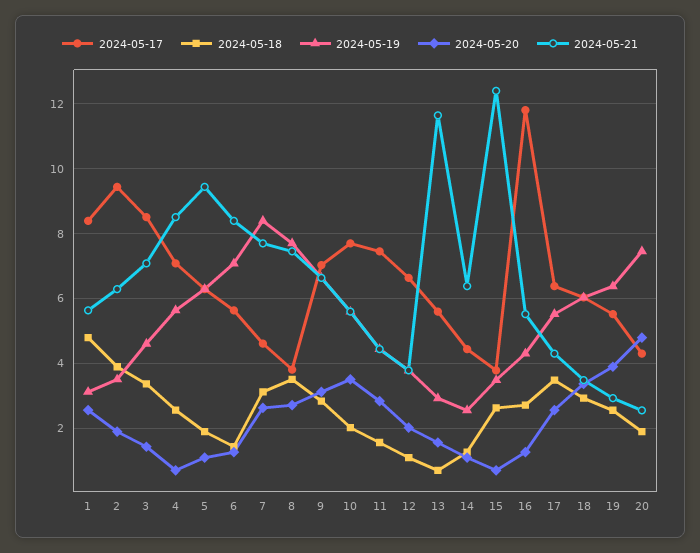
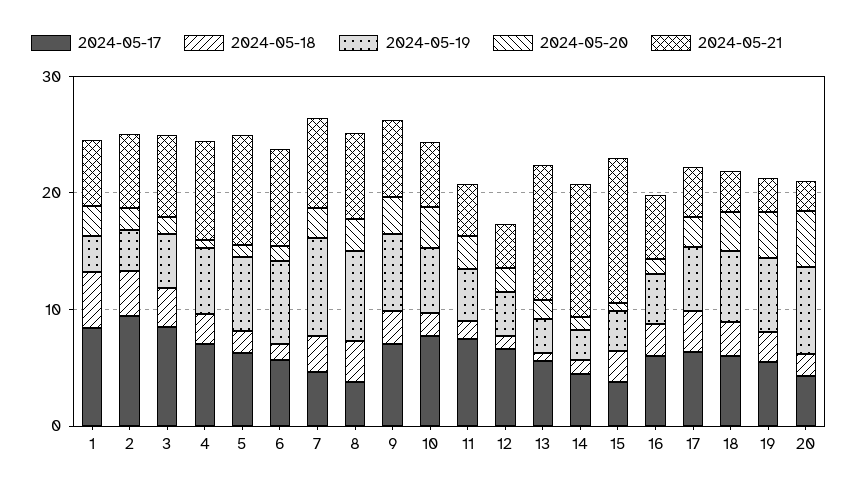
  {
    "2024-05-17": {
      "1": 8.4,
      "2": 9.4,
      "3": 8.6,
      "4": 7,
      "5": 6.2,
      "6": 5.6,
      "7": 4.6,
      "8": 3.8,
      "9": 7,
      "10": 7.6,
      "11": 7.4,
      "12": 6.6,
      "13": 5.6,
      "14": 4.4,
      "15": 3.8,
-     "16": 11.8,
+     "16": 6,
      "17": 6.4,
      "18": 6,
      "19": 5.6,
      "20": 4.4
    },
    "2024-05-18": {
      "1": 4.8,
      "2": 3.8,
      "3": 3.4,
      "4": 2.6,
      "5": 1.8,
      "6": 1.4,
      "7": 3.2,
      "8": 3.6,
      "9": 2.8,
      "10": 2,
      "11": 1.6,
      "12": 1,
      "13": 0.8,
      "14": 1.2,
      "15": 2.6,
      "16": 2.8,
      "17": 3.4,
      "18": 3,
      "19": 2.6,
      "20": 1.8
    },
    "2024-05-19": {
      "1": 3.2,
      "2": 3.6,
      "3": 4.6,
      "4": 5.6,
      "5": 6.2,
      "6": 7,
      "7": 8.4,
      "8": 7.6,
      "9": 6.6,
      "10": 5.6,
      "11": 4.4,
      "12": 3.8,
      "13": 3,
      "14": 2.6,
      "15": 3.4,
      "16": 4.4,
      "17": 5.6,
      "18": 6,
      "19": 6.4,
      "20": 7.4
    },
    "2024-05-20": {
      "1": 2.6,
      "2": 1.8,
      "3": 1.4,
      "4": 0.8,
      "5": 1,
      "6": 1.2,
      "7": 2.6,
      "8": 2.8,
      "9": 3.2,
      "10": 3.6,
      "11": 2.8,
      "12": 2,
      "13": 1.6,
      "14": 1,
      "15": 0.8,
      "16": 1.2,
      "17": 2.6,
      "18": 3.4,
      "19": 3.8,
      "20": 4.8
    },
    "2024-05-21": {
      "1": 5.6,
      "2": 6.2,
      "3": 7,
      "4": 8.6,
      "5": 9.4,
      "6": 8.4,
      "7": 7.6,
      "8": 7.4,
      "9": 6.6,
      "10": 5.6,
      "11": 4.4,
      "12": 3.8,
      "13": 11.6,
-     "14": 6.4,
+     "14": 12,
      "15": 12.4,
      "16": 5.6,
      "17": 4.4,
      "18": 3.4,
      "19": 3,
      "20": 2.6
    }
  }

